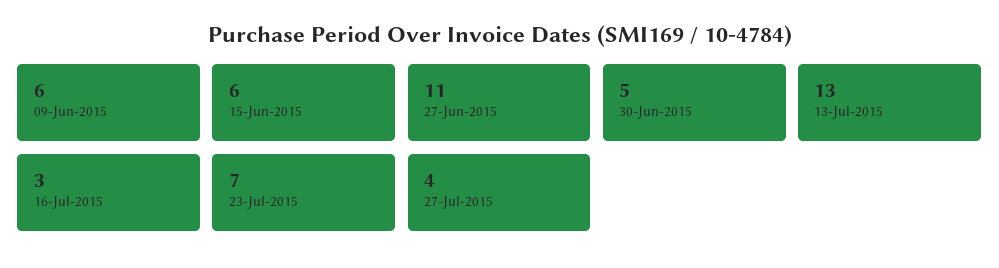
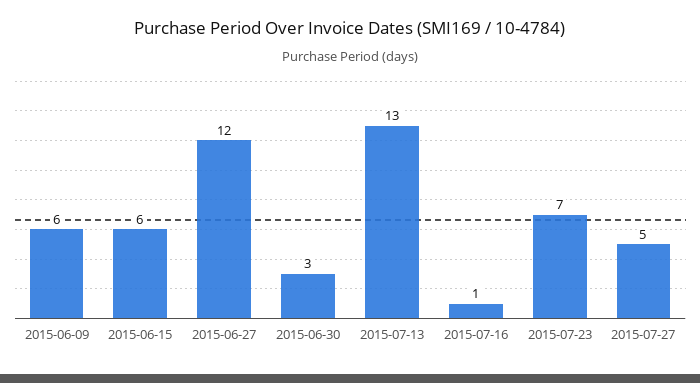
  {
    "09-Jun-2015": 6,
    "15-Jun-2015": 6,
-   "27-Jun-2015": 11,
+   "27-Jun-2015": 12,
-   "30-Jun-2015": 5,
+   "30-Jun-2015": 3,
    "13-Jul-2015": 13,
-   "16-Jul-2015": 3,
+   "16-Jul-2015": 1,
    "23-Jul-2015": 7,
-   "27-Jul-2015": 4
+   "27-Jul-2015": 5
  }

